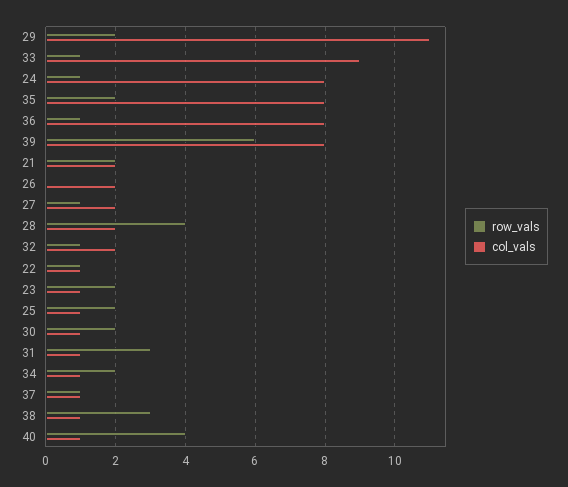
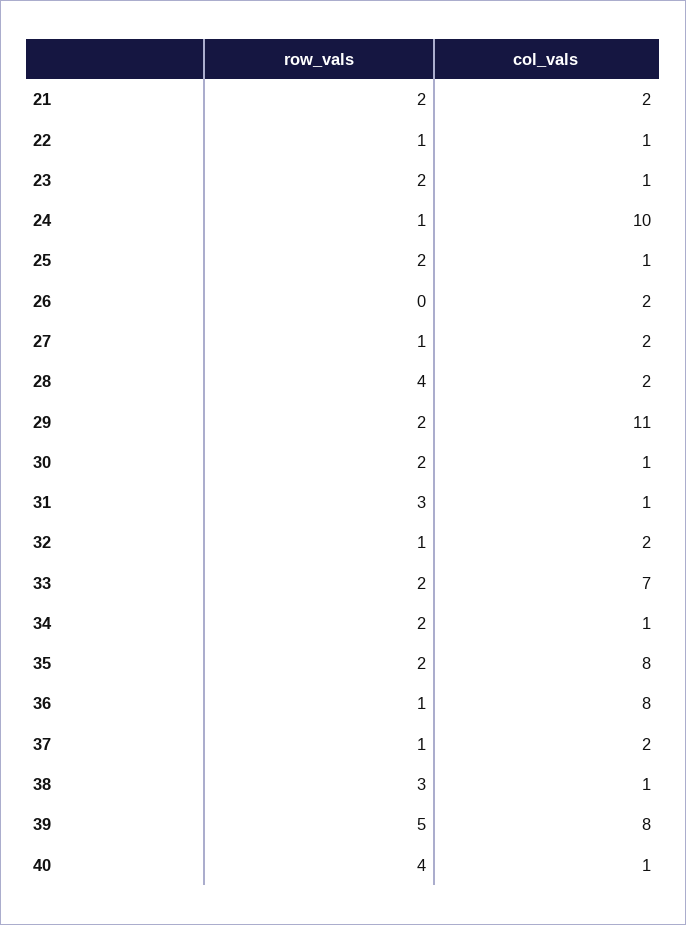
  {
    "row_vals": {
      "29": 2,
-     "33": 1,
+     "33": 2,
      "24": 1,
      "35": 2,
      "36": 1,
-     "39": 6,
+     "39": 5,
      "21": 2,
      "26": 0,
      "27": 1,
      "28": 4,
      "32": 1,
      "22": 1,
      "23": 2,
      "25": 2,
      "30": 2,
      "31": 3,
      "34": 2,
      "37": 1,
      "38": 3,
      "40": 4
    },
    "col_vals": {
      "29": 11,
-     "33": 9,
+     "33": 7,
-     "24": 8,
+     "24": 10,
      "35": 8,
      "36": 8,
      "39": 8,
      "21": 2,
      "26": 2,
      "27": 2,
      "28": 2,
      "32": 2,
      "22": 1,
      "23": 1,
      "25": 1,
      "30": 1,
      "31": 1,
      "34": 1,
-     "37": 1,
+     "37": 2,
      "38": 1,
      "40": 1
    }
  }

